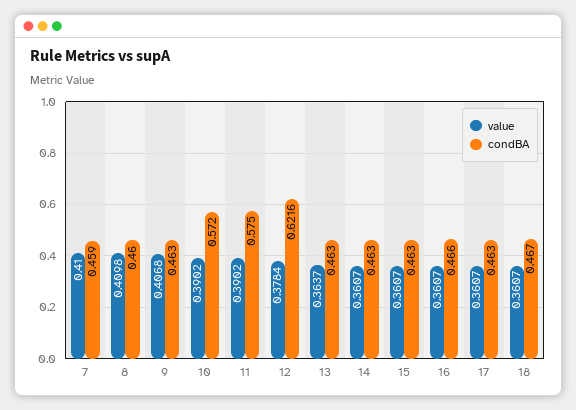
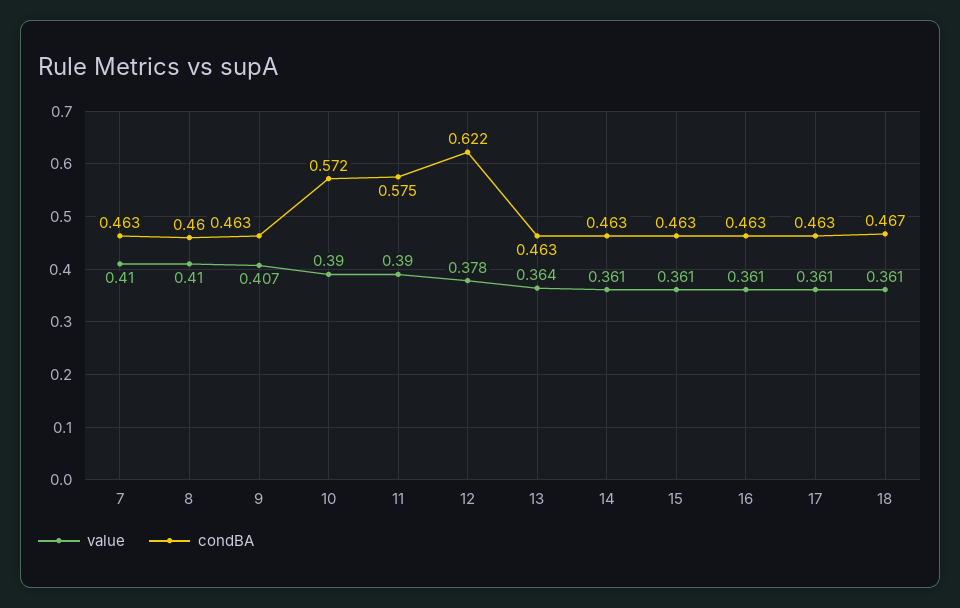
  {
    "value": {
      "7": 0.41,
      "8": 0.4098,
      "9": 0.4068,
      "10": 0.3902,
      "11": 0.3902,
      "12": 0.3784,
      "13": 0.3637,
      "14": 0.3607,
      "15": 0.3607,
      "16": 0.3607,
      "17": 0.3607,
      "18": 0.3607
    },
    "condBA": {
-     "7": 0.459,
+     "7": 0.463,
      "8": 0.46,
      "9": 0.463,
      "10": 0.572,
      "11": 0.575,
      "12": 0.6216,
      "13": 0.463,
      "14": 0.463,
      "15": 0.463,
-     "16": 0.466,
+     "16": 0.463,
      "17": 0.463,
      "18": 0.467
    }
  }

